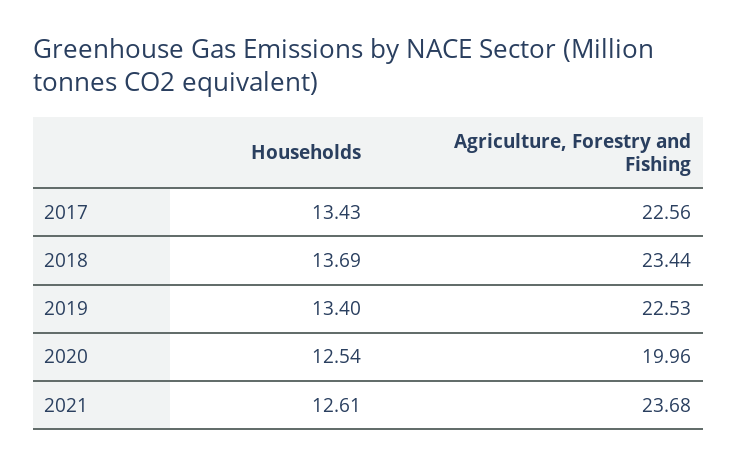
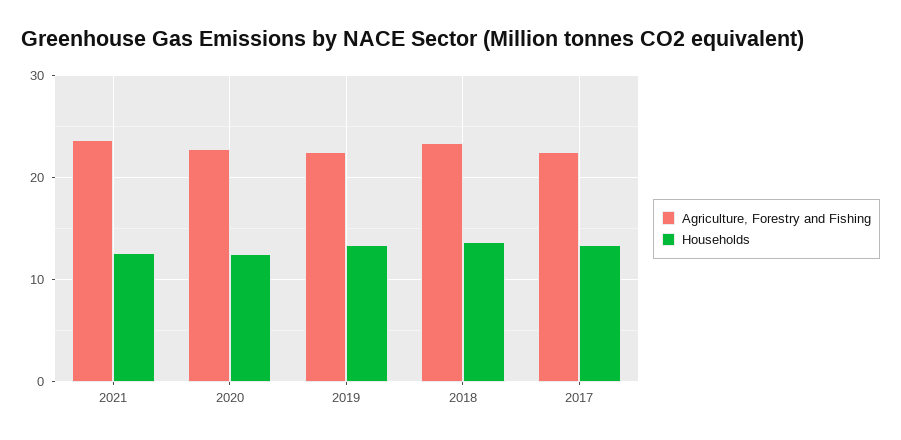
  {
    "Households": {
      "2017": 13.43,
      "2018": 13.69,
      "2019": 13.4,
      "2020": 12.54,
      "2021": 12.61
    },
    "Agriculture, Forestry and Fishing": {
      "2017": 22.56,
      "2018": 23.44,
      "2019": 22.53,
-     "2020": 19.96,
+     "2020": 23,
      "2021": 23.68
    }
  }

